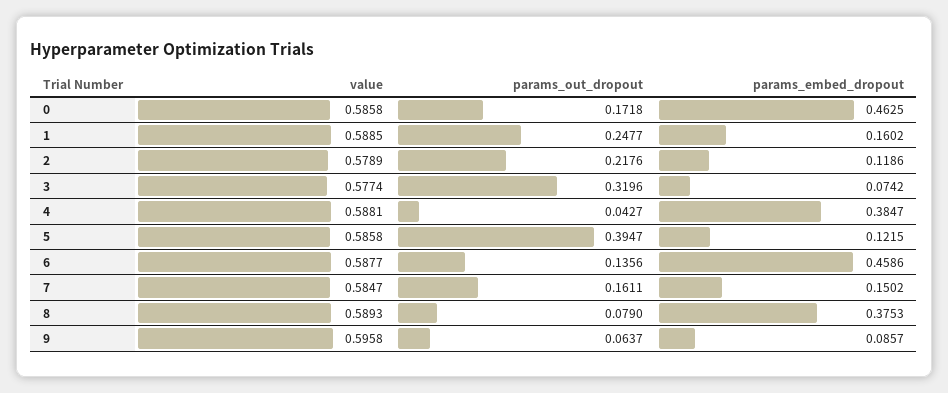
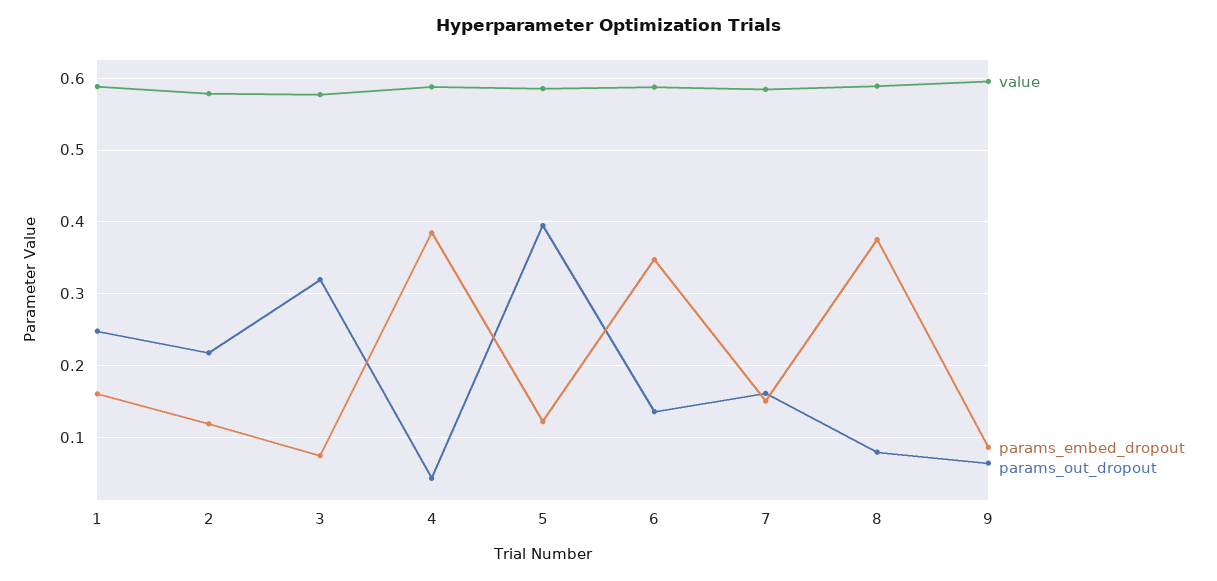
  {
    "value": {
-     "0": 0.5858,
      "1": 0.5885,
      "2": 0.5789,
      "3": 0.5774,
      "4": 0.5881,
      "5": 0.5858,
      "6": 0.5877,
      "7": 0.5847,
      "8": 0.5893,
      "9": 0.5958
    },
    "params_out_dropout": {
-     "0": 0.1718,
      "1": 0.2477,
      "2": 0.2176,
      "3": 0.3196,
      "4": 0.0427,
      "5": 0.3947,
      "6": 0.1356,
      "7": 0.1611,
      "8": 0.079,
      "9": 0.0637
    },
    "params_embed_dropout": {
-     "0": 0.4625,
      "1": 0.1602,
      "2": 0.1186,
      "3": 0.0742,
      "4": 0.3847,
      "5": 0.1215,
-     "6": 0.4586,
+     "6": 0.35,
      "7": 0.1502,
      "8": 0.3753,
      "9": 0.0857
    }
  }

